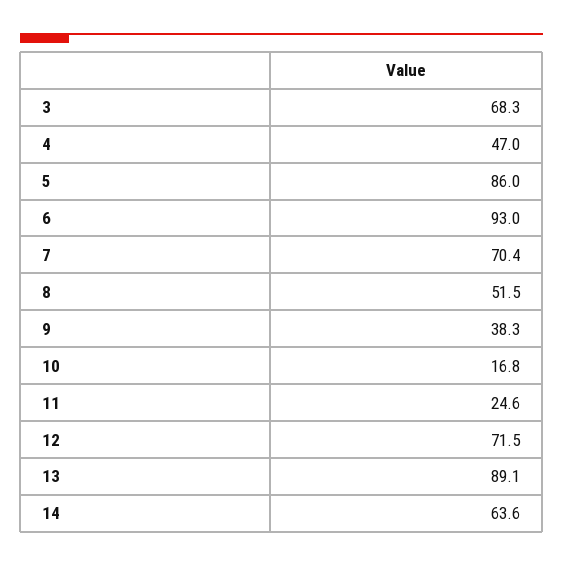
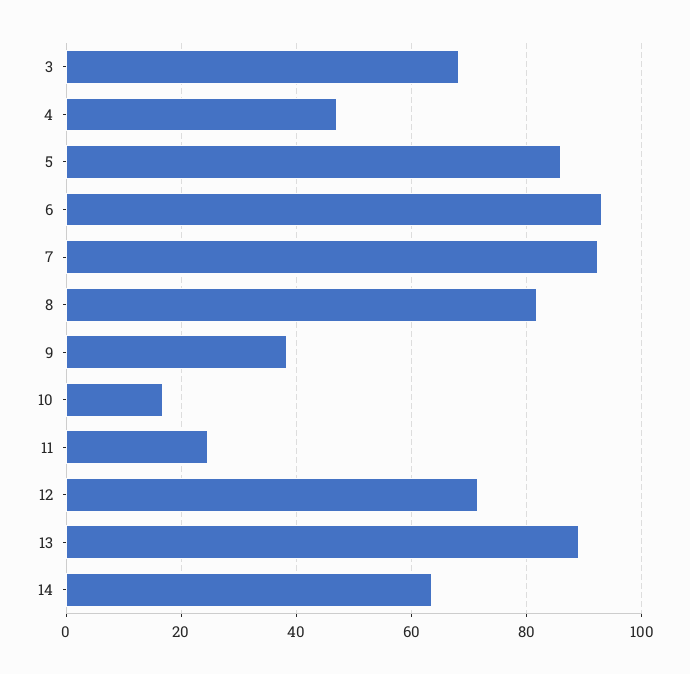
  {
    "3": 68.3,
    "4": 47,
    "5": 86,
    "6": 93,
-   "7": 70.4,
+   "7": 92,
-   "8": 51.5,
+   "8": 82,
    "9": 38.3,
    "10": 16.8,
    "11": 24.6,
    "12": 71.5,
    "13": 89.1,
    "14": 63.6
  }

